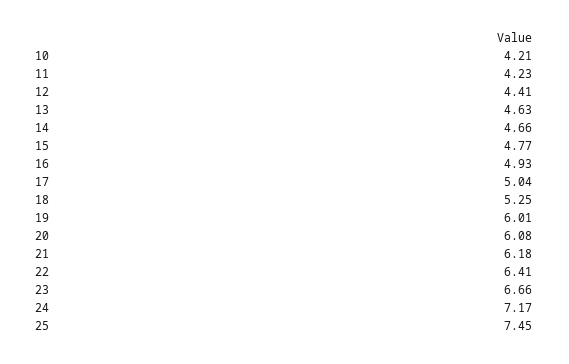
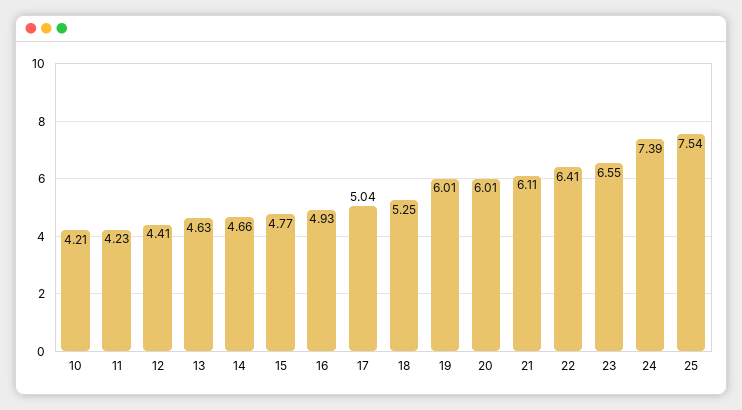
  {
    "10": 4.21,
    "11": 4.23,
    "12": 4.41,
    "13": 4.63,
    "14": 4.66,
    "15": 4.77,
    "16": 4.93,
    "17": 5.04,
    "18": 5.25,
    "19": 6.01,
-   "20": 6.08,
+   "20": 6.01,
-   "21": 6.18,
+   "21": 6.11,
    "22": 6.41,
-   "23": 6.66,
+   "23": 6.55,
-   "24": 7.17,
+   "24": 7.39,
-   "25": 7.45
+   "25": 7.54
  }

